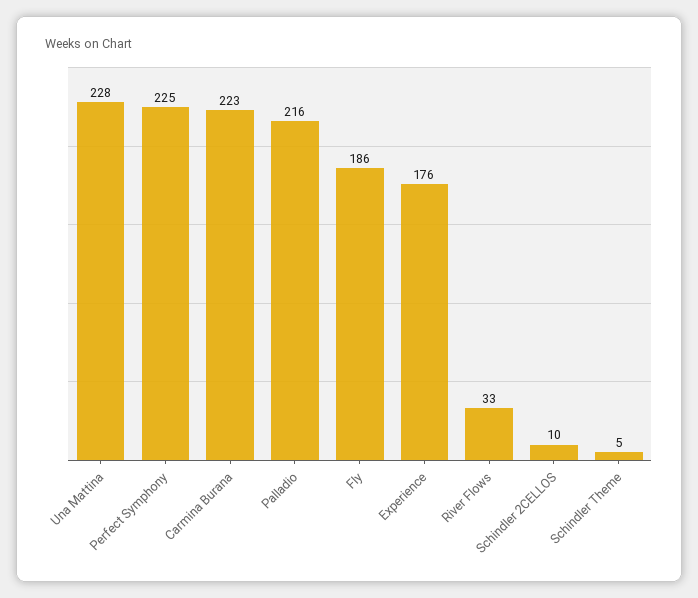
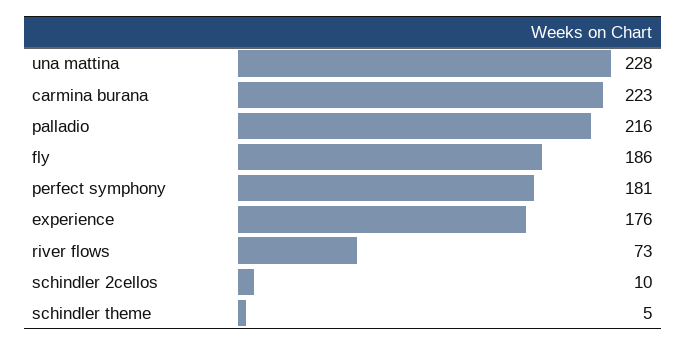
  {
    "Una Mattina": 228,
-   "Perfect Symphony": 225,
+   "Perfect Symphony": 181,
    "Carmina Burana": 223,
    "Palladio": 216,
    "Fly": 186,
    "Experience": 176,
-   "River Flows": 33,
+   "River Flows": 73,
    "Schindler 2CELLOS": 10,
    "Schindler Theme": 5
  }

